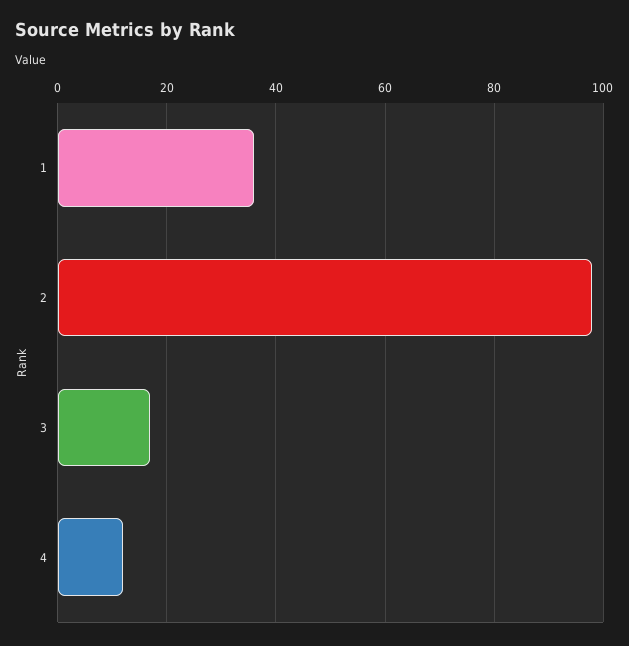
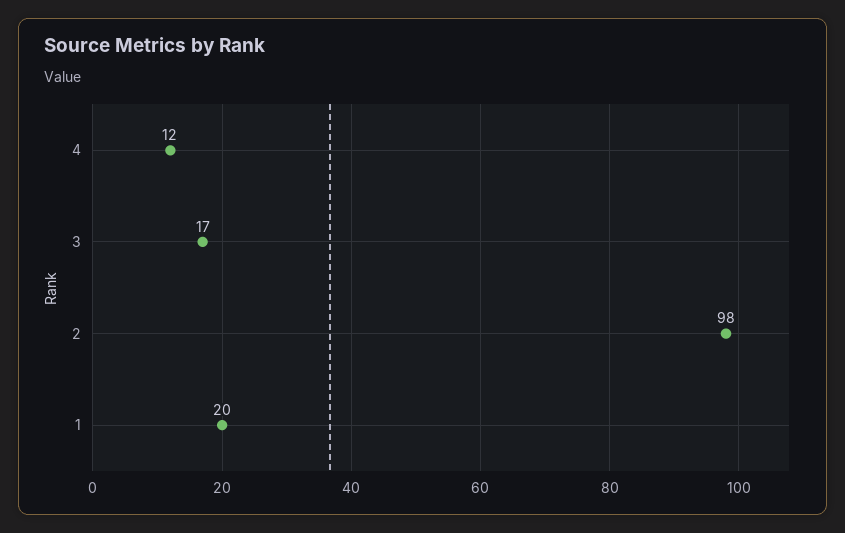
  {
-   "1": 35,
+   "1": 20,
    "2": 98,
    "3": 17,
    "4": 12
  }

